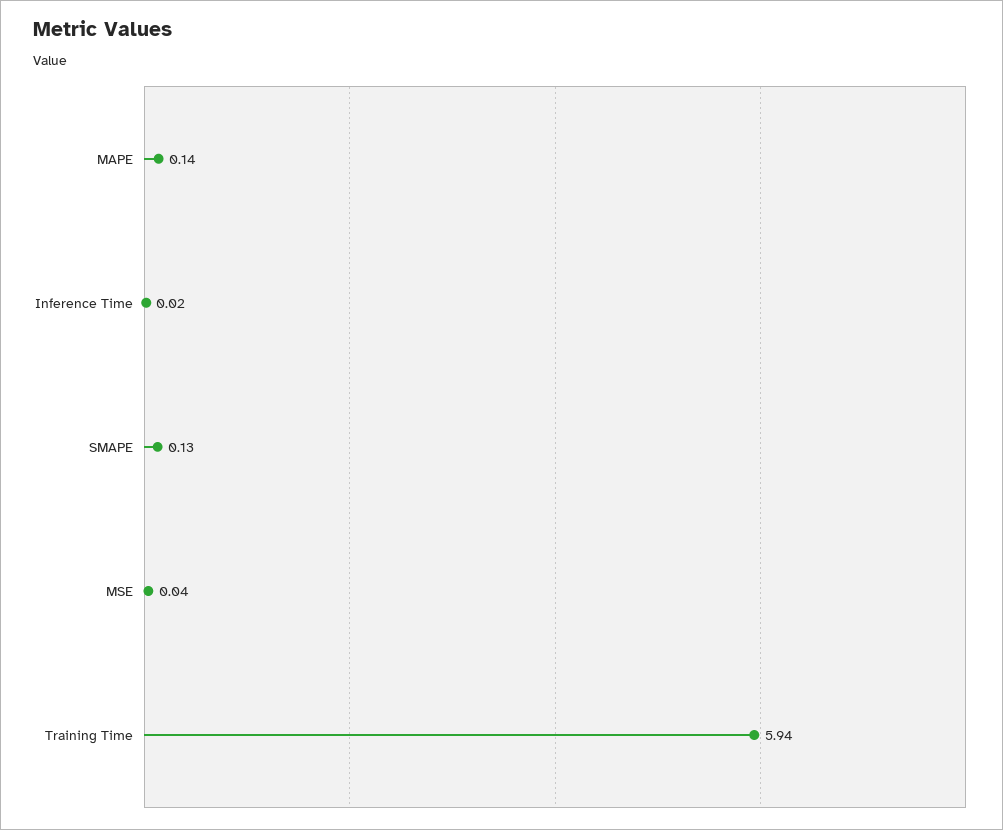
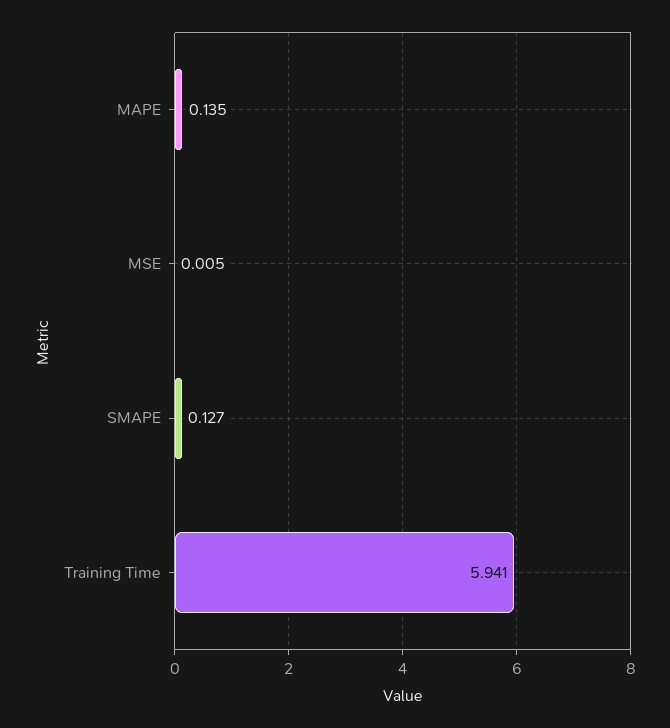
  {
    "MAPE": 0.135,
-   "Inference Time": 0.02,
    "SMAPE": 0.127,
-   "MSE": 0.04,
+   "MSE": 0.005,
    "Training Time": 5.941
  }

